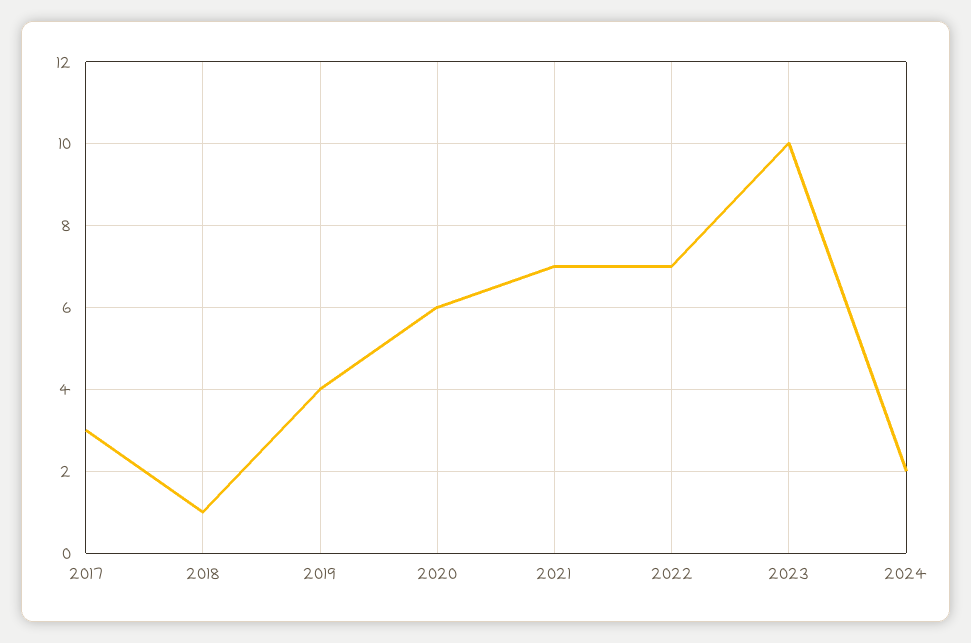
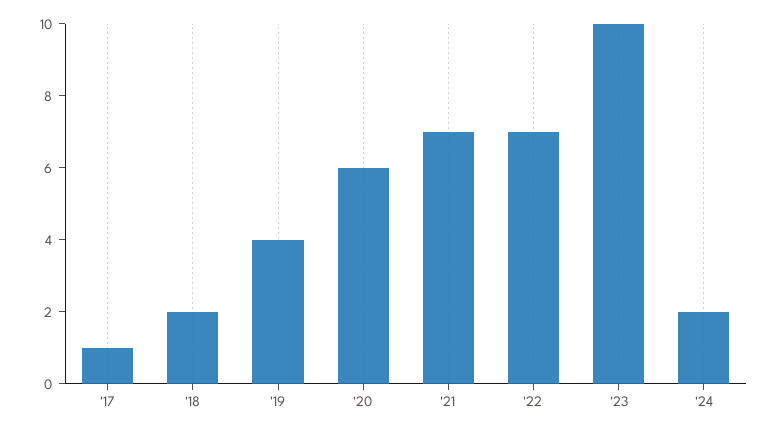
  {
-   "2017": 3,
+   "2017": 1,
-   "2018": 1,
+   "2018": 2,
    "2019": 4,
    "2020": 6,
    "2021": 7,
    "2022": 7,
    "2023": 10,
    "2024": 2
  }

